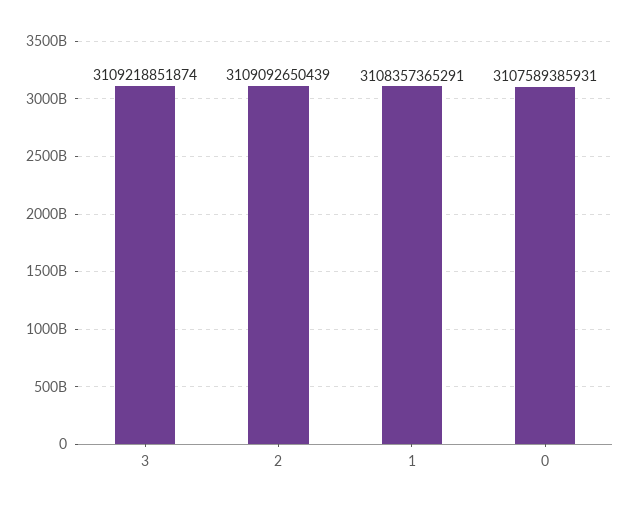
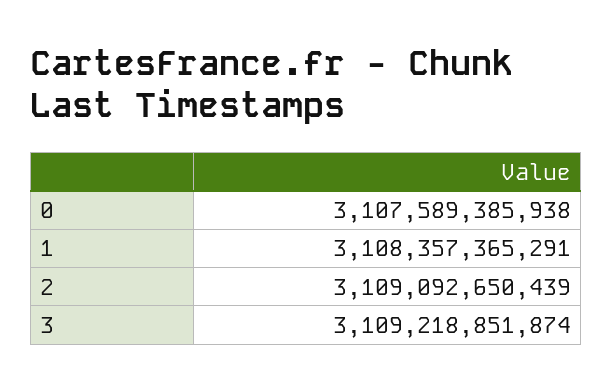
  {
    "3": 3109218851874,
    "2": 3109092650439,
    "1": 3108357365291,
-   "0": 3107589385931
+   "0": 3107589385938
  }

